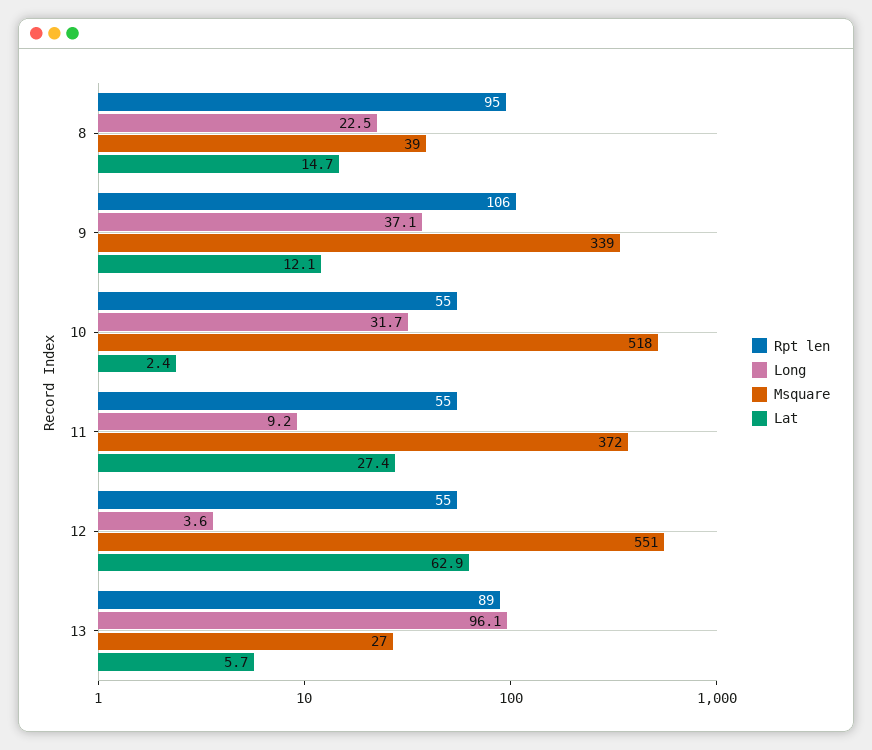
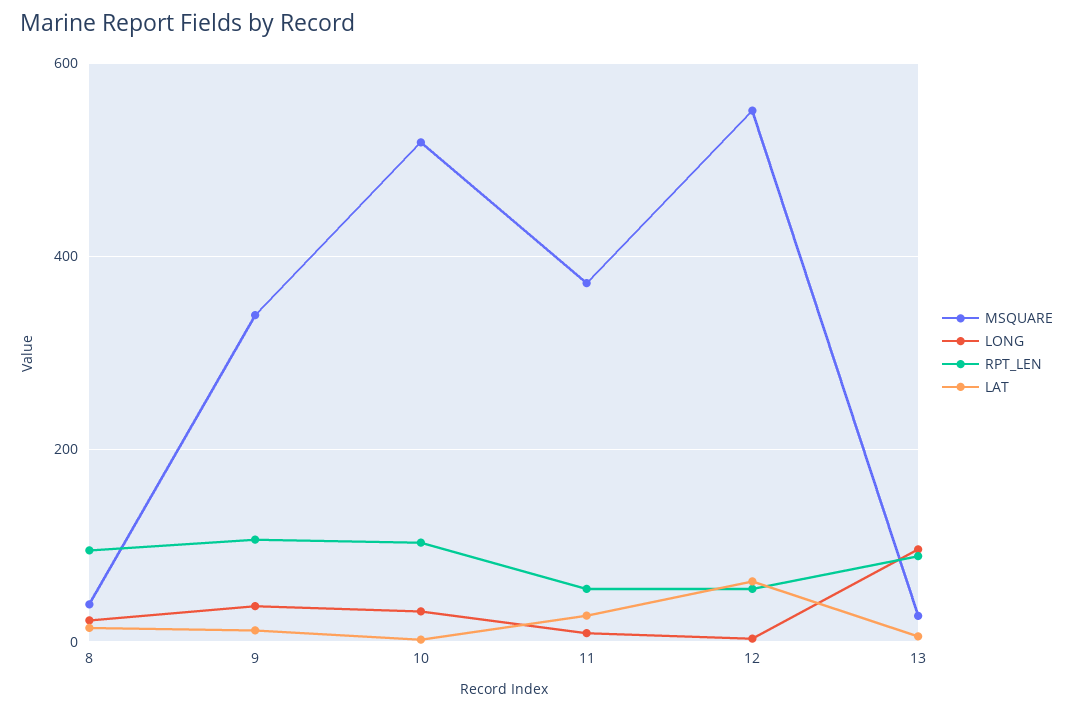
  {
    "Rpt len": {
      "8": 95,
      "9": 106,
-     "10": 55,
+     "10": 100,
      "11": 55,
      "12": 55,
      "13": 89
    },
    "Long": {
      "8": 22.5,
      "9": 37.1,
      "10": 31.7,
      "11": 9.2,
      "12": 3.6,
      "13": 96.1
    },
    "Msquare": {
      "8": 39,
      "9": 339,
      "10": 518,
      "11": 372,
      "12": 551,
      "13": 27
    },
    "Lat": {
      "8": 14.7,
      "9": 12.1,
      "10": 2.4,
      "11": 27.4,
      "12": 62.9,
      "13": 5.7
    }
  }

